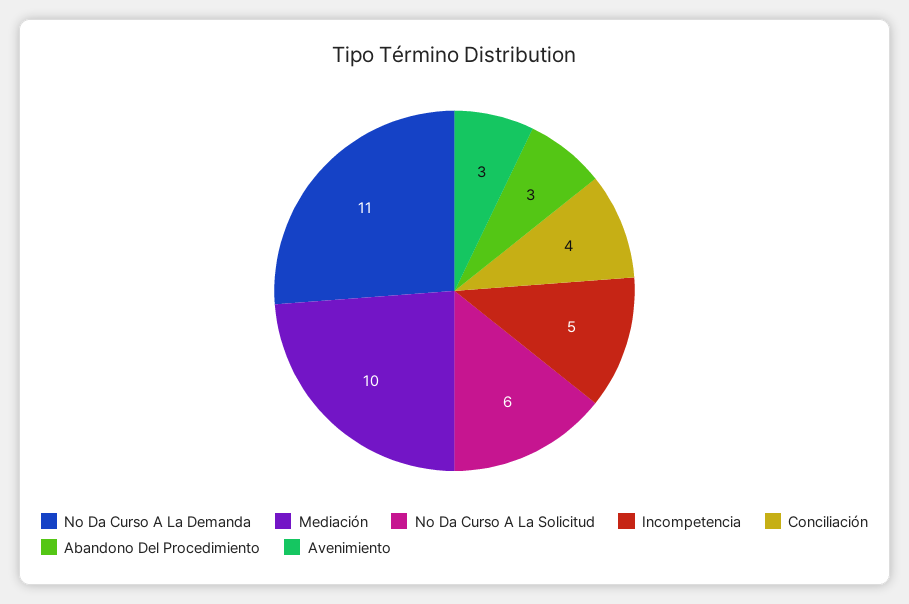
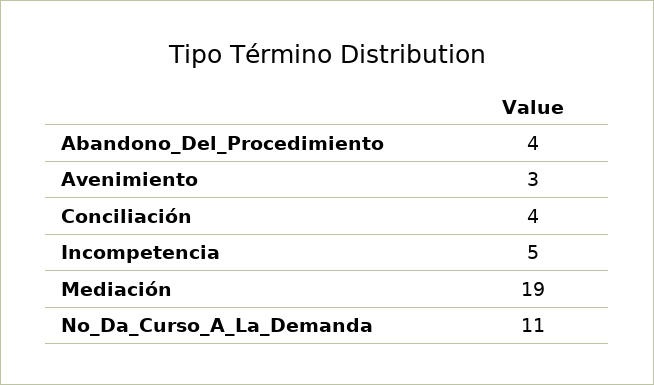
  {
    "No Da Curso A La Demanda": 11,
-   "Mediación": 10,
+   "Mediación": 19,
-   "No Da Curso A La Solicitud": 6,
    "Incompetencia": 5,
    "Conciliación": 4,
-   "Abandono Del Procedimiento": 3,
+   "Abandono Del Procedimiento": 4,
    "Avenimiento": 3
  }

